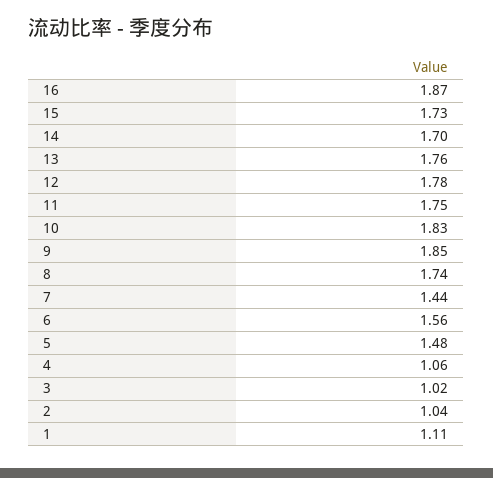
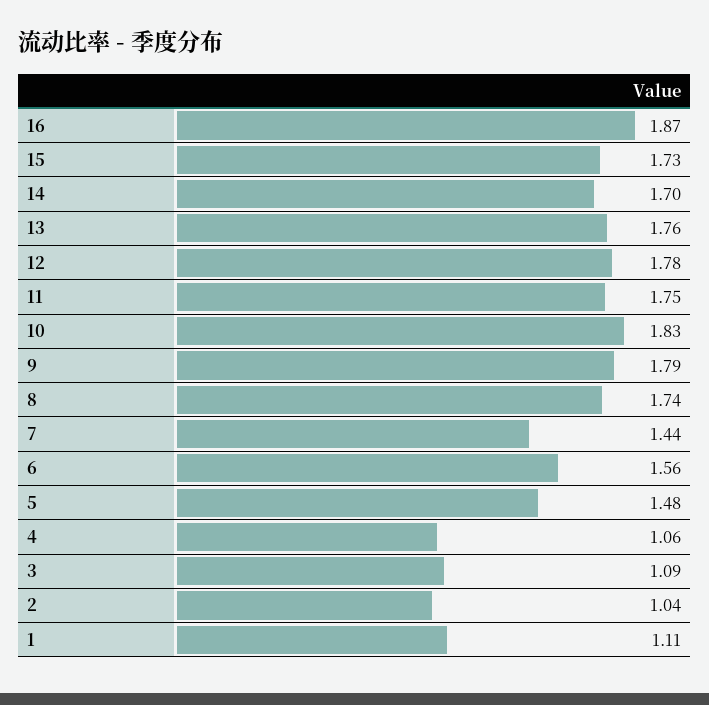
  {
    "16": 1.87,
    "15": 1.73,
    "14": 1.7,
    "13": 1.76,
    "12": 1.78,
    "11": 1.75,
    "10": 1.83,
-   "9": 1.85,
+   "9": 1.79,
    "8": 1.74,
    "7": 1.44,
    "6": 1.56,
    "5": 1.48,
    "4": 1.06,
-   "3": 1.02,
+   "3": 1.09,
    "2": 1.04,
    "1": 1.11
  }

